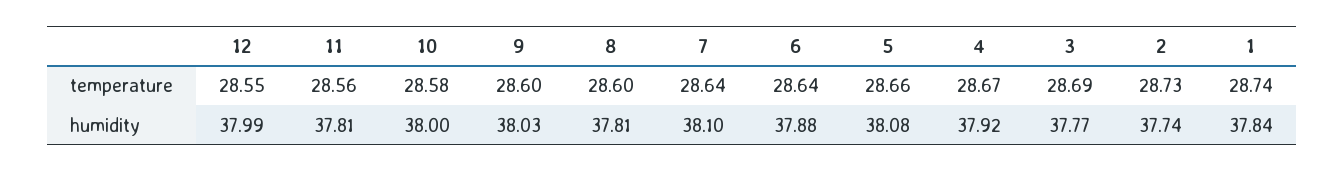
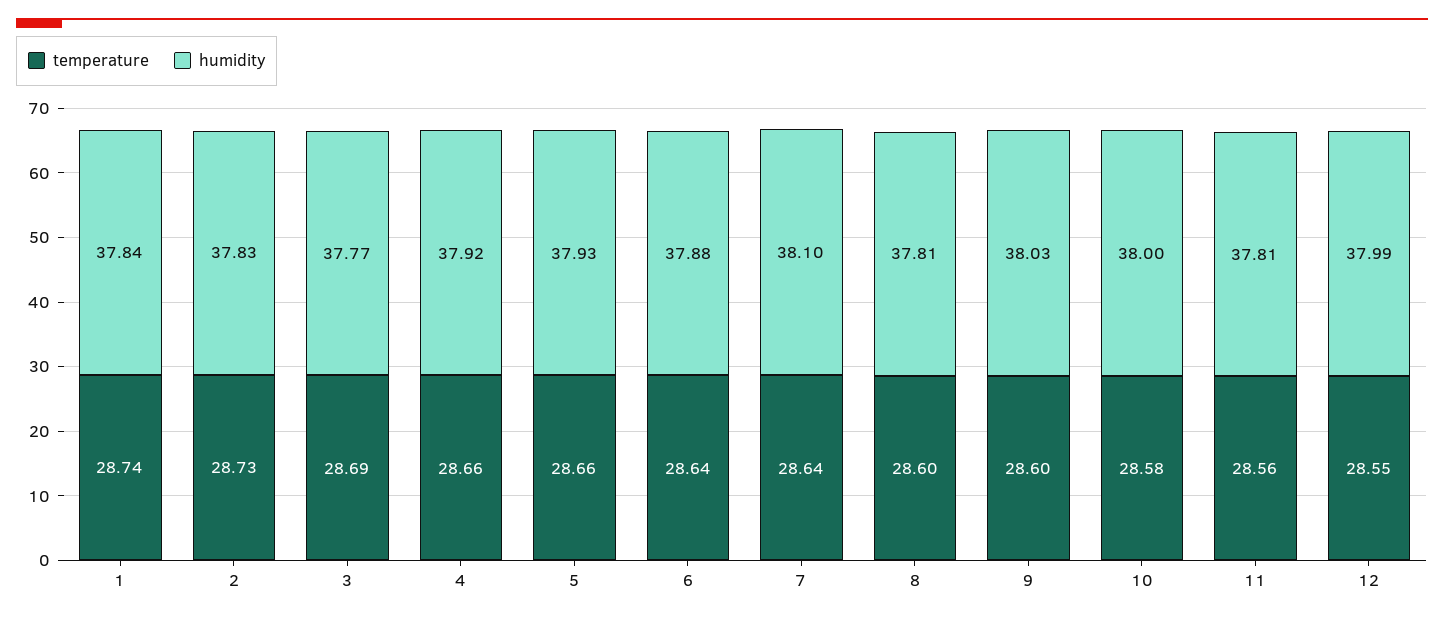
  {
    "temperature": {
      "12": 28.55,
      "11": 28.56,
      "10": 28.58,
      "9": 28.6,
      "8": 28.6,
      "7": 28.64,
      "6": 28.64,
      "5": 28.66,
-     "4": 28.67,
+     "4": 28.66,
      "3": 28.69,
      "2": 28.73,
      "1": 28.74
    },
    "humidity": {
      "12": 37.99,
      "11": 37.81,
      "10": 38,
      "9": 38.03,
      "8": 37.81,
      "7": 38.1,
      "6": 37.88,
-     "5": 38.08,
+     "5": 37.93,
      "4": 37.92,
      "3": 37.77,
-     "2": 37.74,
+     "2": 37.83,
      "1": 37.84
    }
  }

